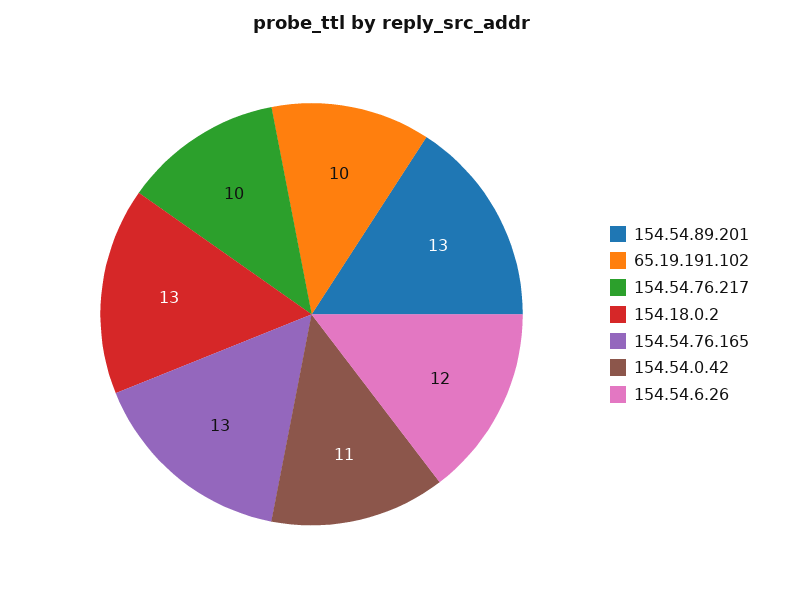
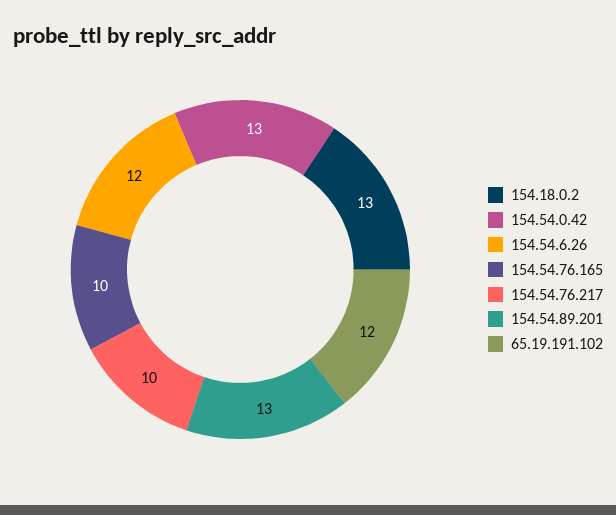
  {
    "154.54.89.201": 13,
-   "65.19.191.102": 10,
+   "65.19.191.102": 12,
    "154.54.76.217": 10,
    "154.18.0.2": 13,
-   "154.54.76.165": 13,
+   "154.54.76.165": 10,
-   "154.54.0.42": 11,
+   "154.54.0.42": 13,
    "154.54.6.26": 12
  }

